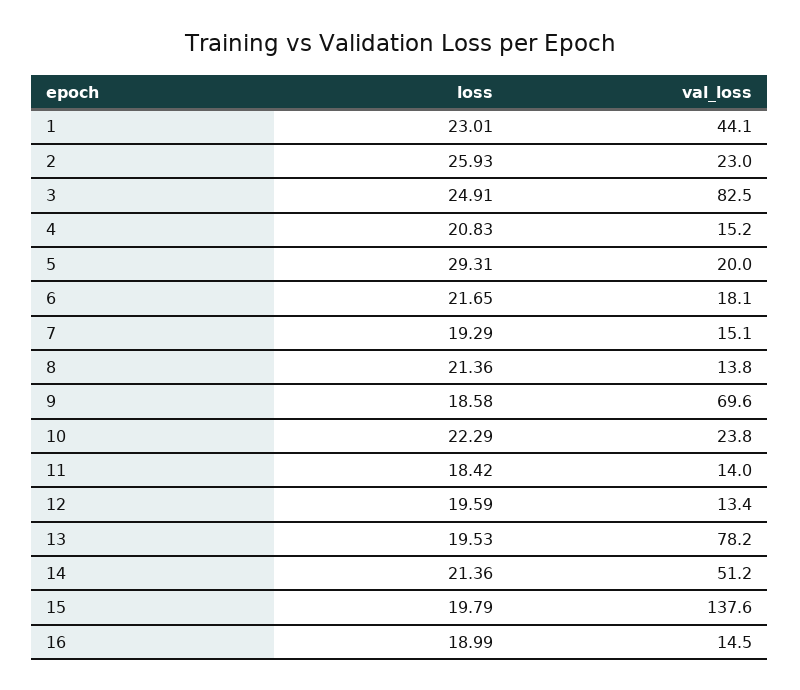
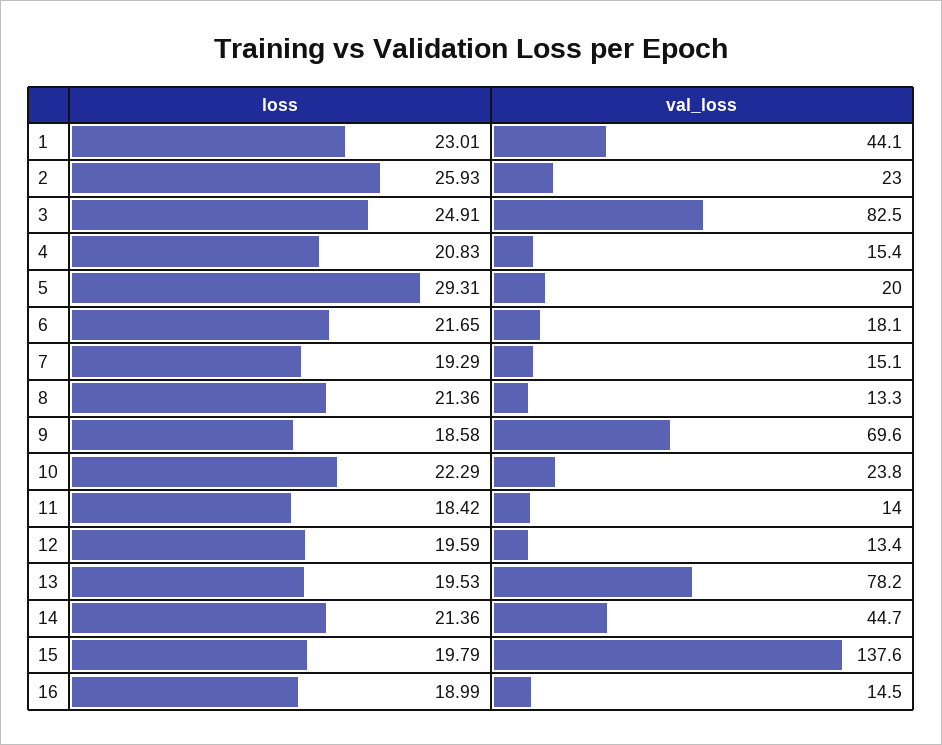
  {
    "loss": {
      "1": 23.01,
      "2": 25.93,
      "3": 24.91,
      "4": 20.83,
      "5": 29.31,
      "6": 21.65,
      "7": 19.29,
      "8": 21.36,
      "9": 18.58,
      "10": 22.29,
      "11": 18.42,
      "12": 19.59,
      "13": 19.53,
      "14": 21.36,
      "15": 19.79,
      "16": 18.99
    },
    "val_loss": {
      "1": 44.1,
      "2": 23,
      "3": 82.5,
-     "4": 15.2,
+     "4": 15.4,
      "5": 20,
      "6": 18.1,
      "7": 15.1,
-     "8": 13.8,
+     "8": 13.3,
      "9": 69.6,
      "10": 23.8,
      "11": 14,
      "12": 13.4,
      "13": 78.2,
-     "14": 51.2,
+     "14": 44.7,
      "15": 137.6,
      "16": 14.5
    }
  }

